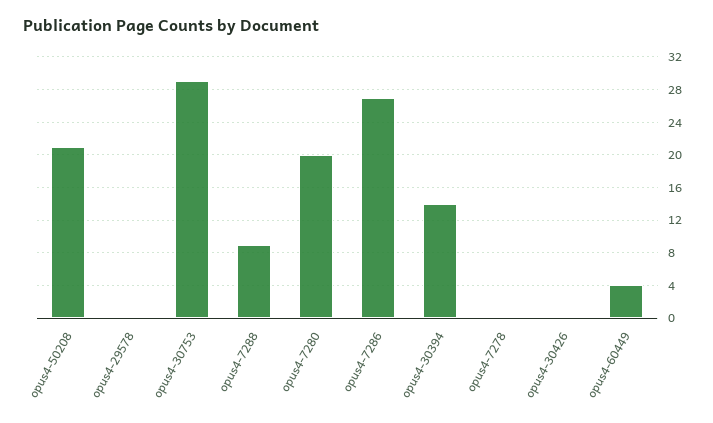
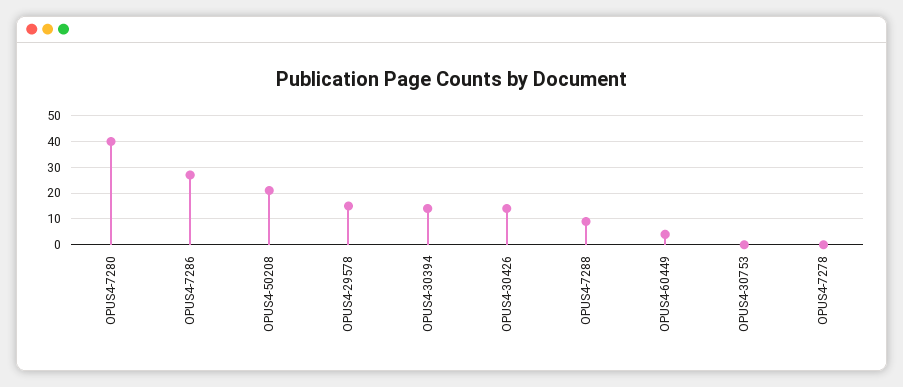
  {
    "opus4-50208": 21,
-   "opus4-29578": 0,
+   "opus4-29578": 15,
-   "opus4-30753": 29,
+   "opus4-30753": 0,
    "opus4-7288": 9,
-   "opus4-7280": 20,
+   "opus4-7280": 40,
    "opus4-7286": 27,
    "opus4-30394": 14,
    "opus4-7278": 0,
-   "opus4-30426": 0,
+   "opus4-30426": 15,
    "opus4-60449": 4
  }

